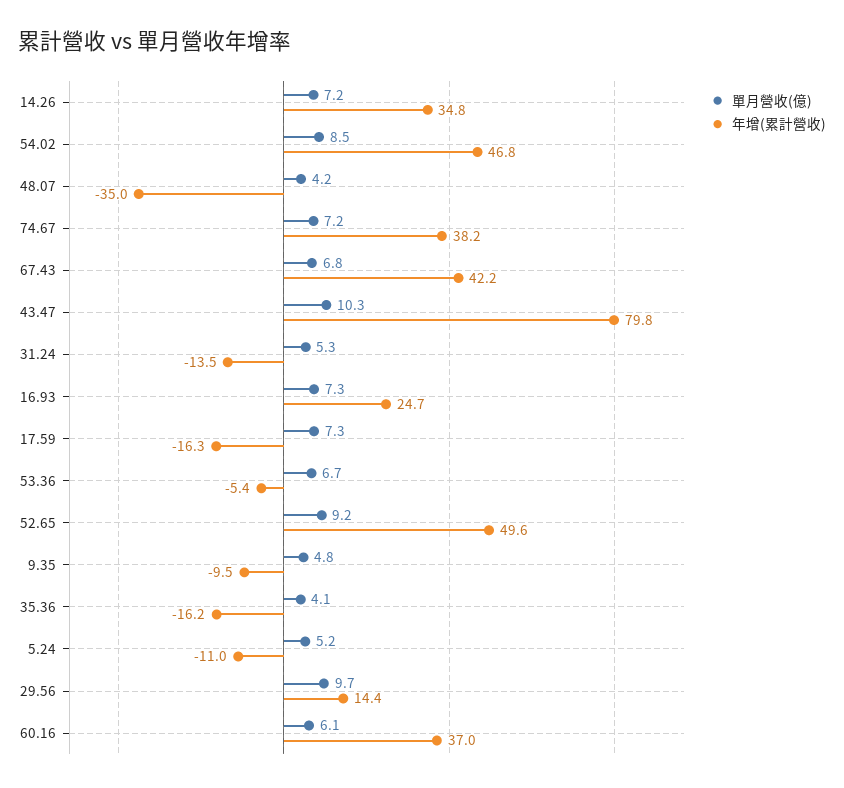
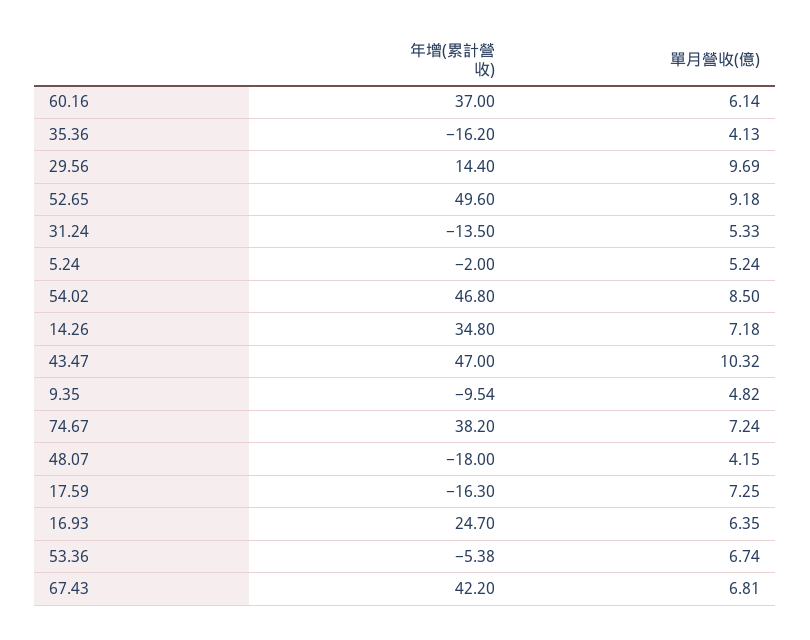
  {
    "單月營收(億)": {
      "14.26": 7.18,
      "54.02": 8.5,
      "48.07": 4.15,
      "74.67": 7.24,
      "67.43": 6.81,
      "43.47": 10.32,
      "31.24": 5.33,
-     "16.93": 7.3,
+     "16.93": 6.35,
      "17.59": 7.25,
      "53.36": 6.74,
      "52.65": 9.18,
      "9.35": 4.82,
      "35.36": 4.13,
      "5.24": 5.24,
      "29.56": 9.69,
      "60.16": 6.14
    },
    "年增(累計營收)": {
      "14.26": 34.8,
      "54.02": 46.8,
-     "48.07": -35,
+     "48.07": -18,
      "74.67": 38.2,
      "67.43": 42.2,
-     "43.47": 79.8,
+     "43.47": 47,
      "31.24": -13.5,
      "16.93": 24.7,
      "17.59": -16.3,
      "53.36": -5.38,
      "52.65": 49.6,
      "9.35": -9.54,
      "35.36": -16.2,
-     "5.24": -11,
+     "5.24": -2,
      "29.56": 14.4,
      "60.16": 37
    }
  }

